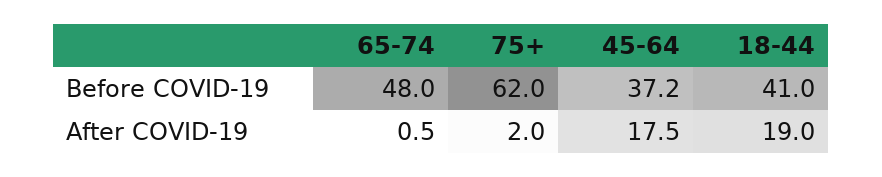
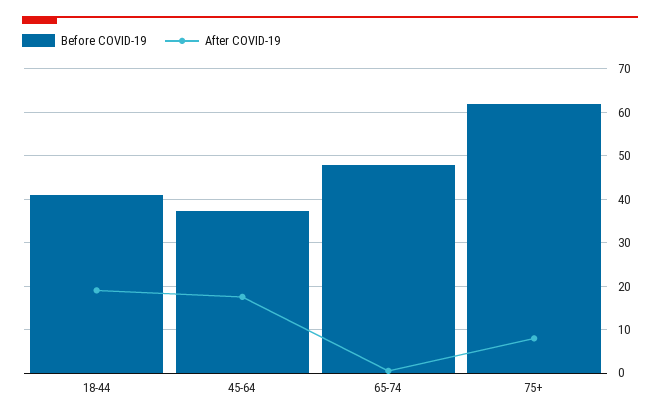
  {
    "Before COVID-19": {
      "65-74": 48,
      "75+": 62,
      "45-64": 37.2,
      "18-44": 41
    },
    "After COVID-19": {
      "65-74": 0.5,
-     "75+": 2,
+     "75+": 8,
      "45-64": 17.5,
      "18-44": 19
    }
  }

